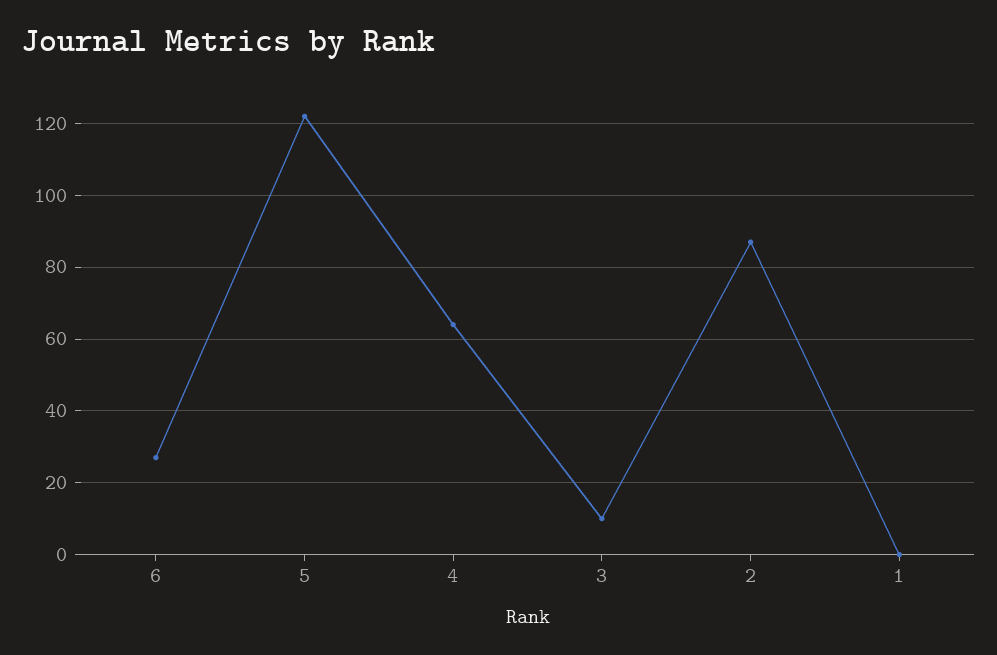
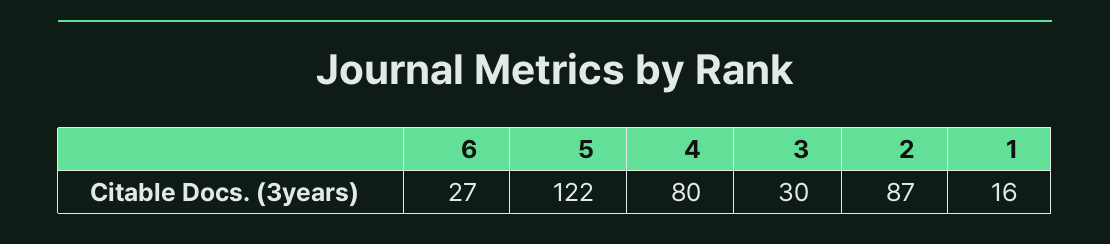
  {
    "6": 27,
    "5": 122,
-   "4": 65,
+   "4": 80,
-   "3": 10,
+   "3": 30,
    "2": 87,
-   "1": 0
+   "1": 16
  }

